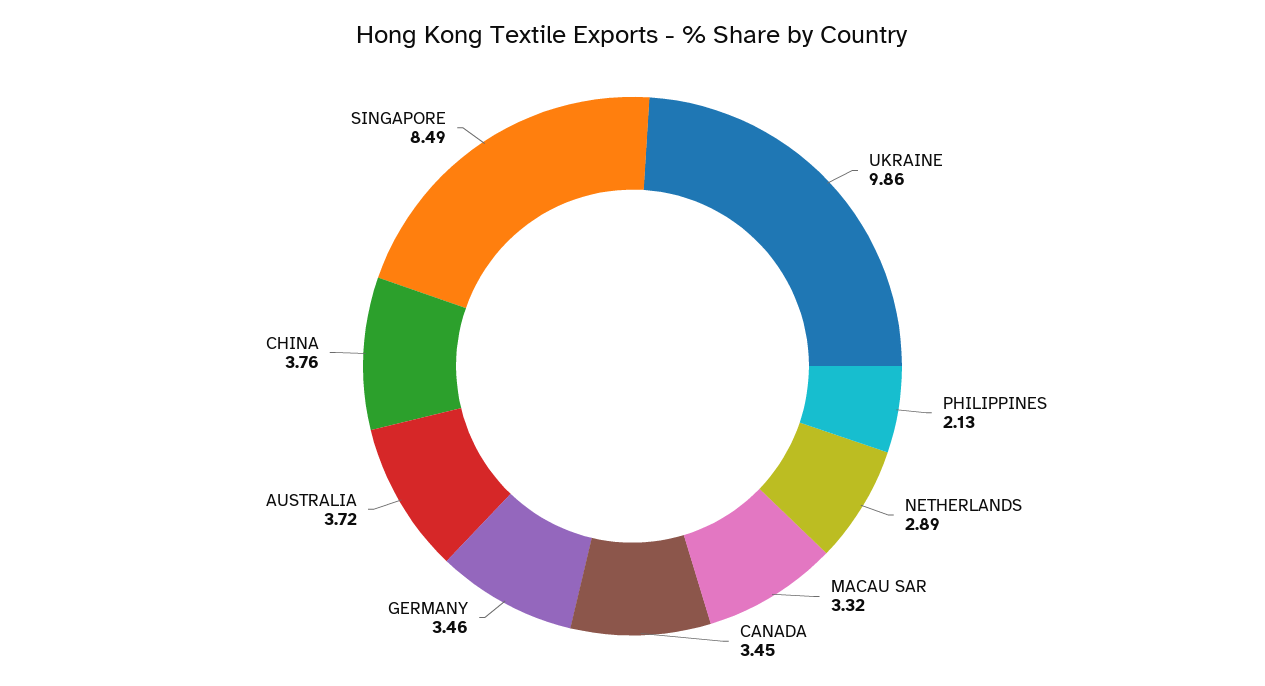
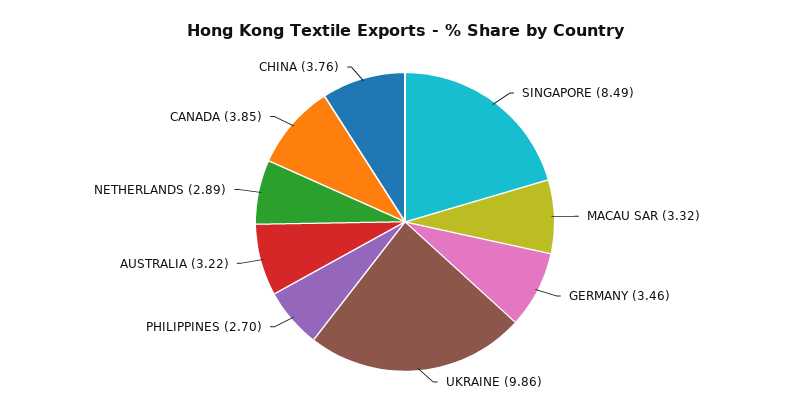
  {
    "UKRAINE": 9.86,
-   "PHILIPPINES": 2.13,
+   "PHILIPPINES": 2.7,
    "NETHERLANDS": 2.89,
    "MACAU SAR": 3.32,
-   "CANADA": 3.45,
+   "CANADA": 3.85,
    "GERMANY": 3.46,
-   "AUSTRALIA": 3.72,
+   "AUSTRALIA": 3.22,
    "CHINA": 3.76,
    "SINGAPORE": 8.49
  }

